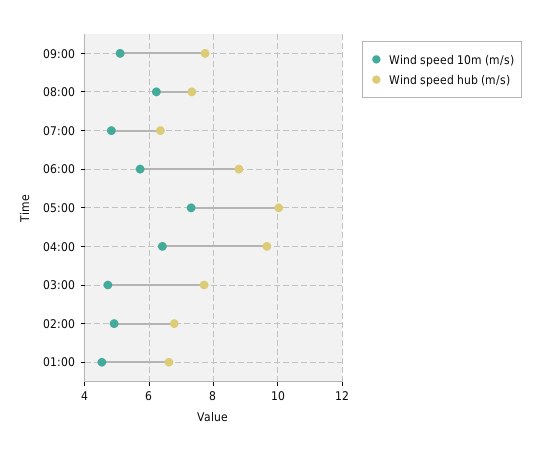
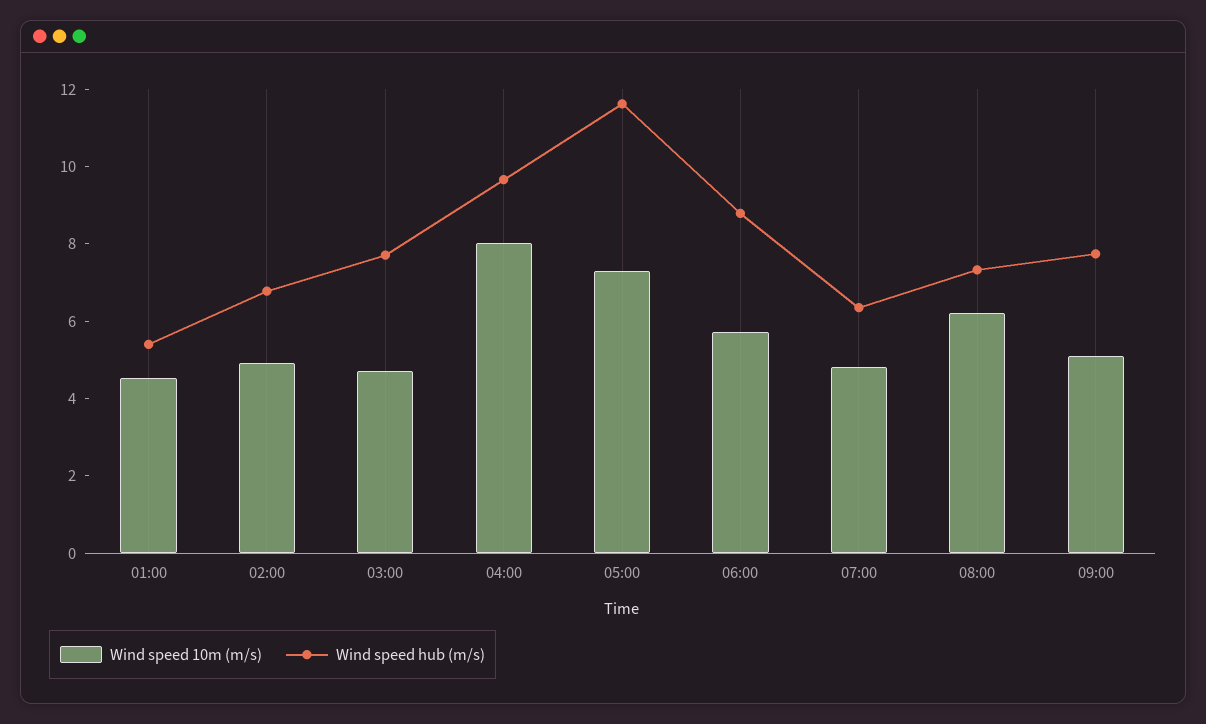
  {
    "Wind speed 10m (m/s)": {
      "09:00": 5,
      "08:00": 6.2,
      "07:00": 4.8,
      "06:00": 5.8,
      "05:00": 7.4,
-     "04:00": 6.4,
+     "04:00": 8,
      "03:00": 4.8,
      "02:00": 5,
      "01:00": 4.6
    },
    "Wind speed hub (m/s)": {
      "09:00": 7.8,
      "08:00": 7.4,
      "07:00": 6.4,
      "06:00": 8.8,
-     "05:00": 10,
+     "05:00": 11.5,
      "04:00": 9.6,
      "03:00": 7.8,
      "02:00": 6.8,
-     "01:00": 6.6
+     "01:00": 5.5
    }
  }

